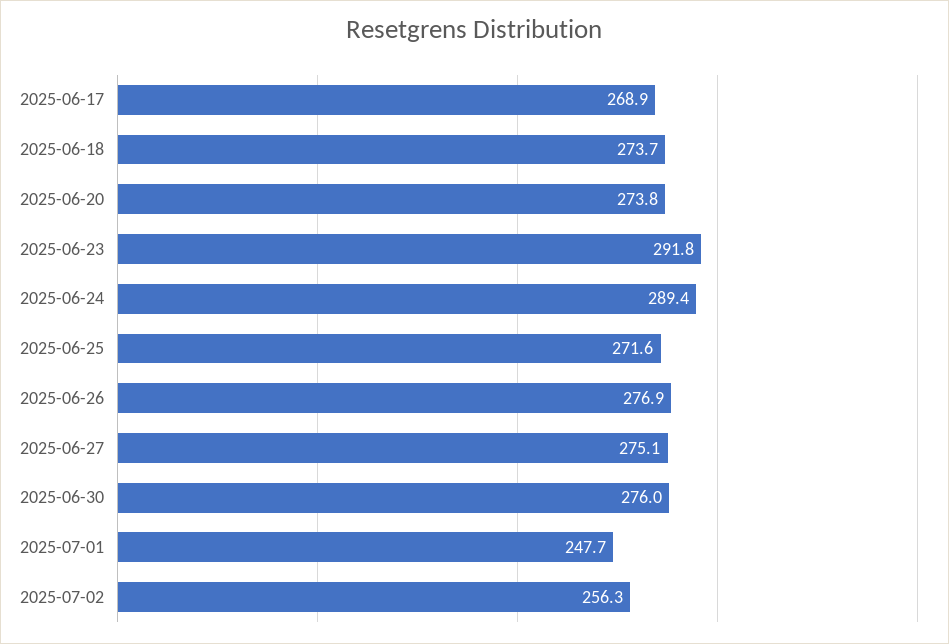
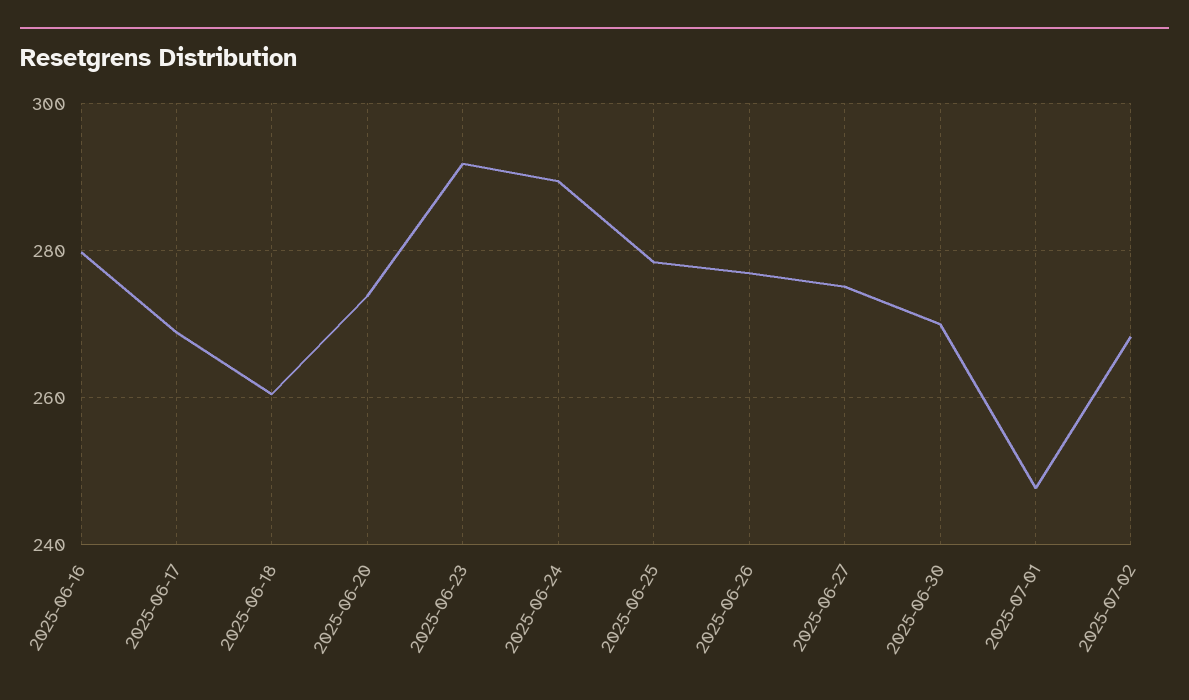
  {
    "2025-06-17": 268.9,
-   "2025-06-18": 273.7,
+   "2025-06-18": 260,
    "2025-06-20": 273.8,
    "2025-06-23": 291.8,
    "2025-06-24": 289.4,
-   "2025-06-25": 271.6,
+   "2025-06-25": 278,
    "2025-06-26": 276.9,
    "2025-06-27": 275.1,
-   "2025-06-30": 276,
+   "2025-06-30": 270,
    "2025-07-01": 247.7,
-   "2025-07-02": 256.3
+   "2025-07-02": 268,
+   "2025-06-16": 280
  }

